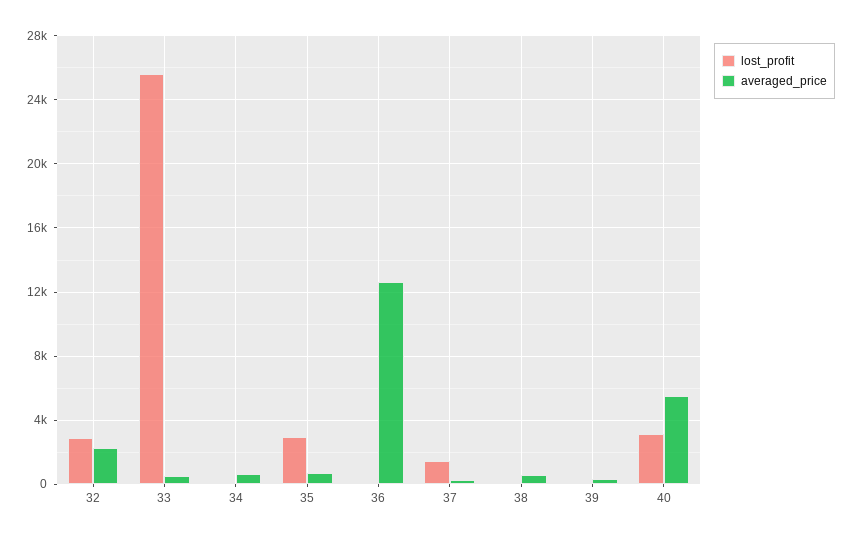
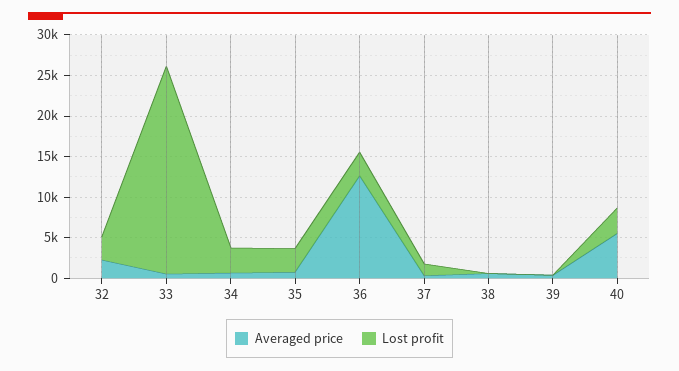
  {
    "lost_profit": {
      "32": 3000,
      "33": 25500,
-     "34": 0,
+     "34": 3000,
      "35": 3000,
-     "36": 0,
+     "36": 3000,
      "37": 1500,
      "38": 0,
      "39": 0,
      "40": 3000
    },
    "averaged_price": {
      "32": 2000,
      "33": 500,
      "34": 500,
      "35": 500,
      "36": 12500,
      "37": 500,
      "38": 500,
      "39": 500,
      "40": 5500
    }
  }

